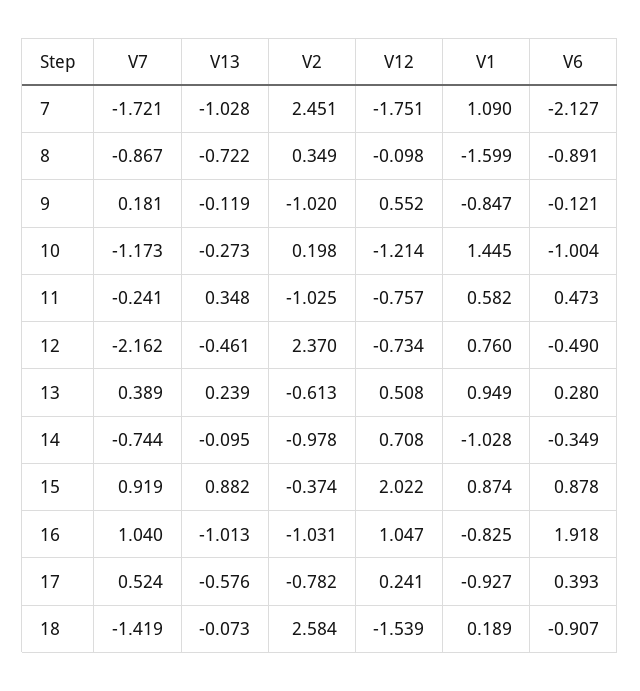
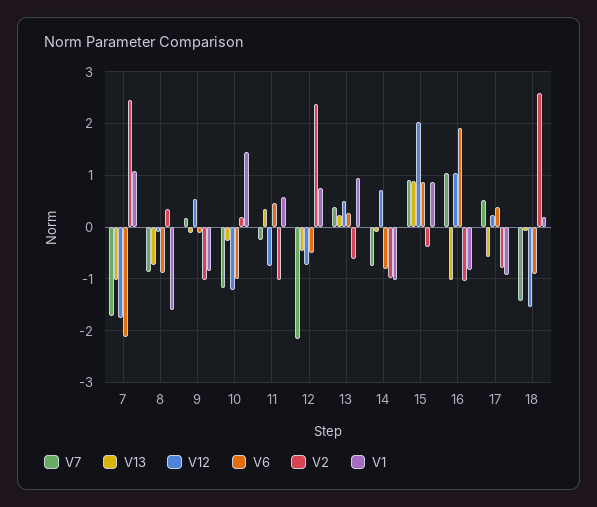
  {
    "V7": {
      "7": -1.721,
      "8": -0.867,
      "9": 0.181,
      "10": -1.173,
      "11": -0.241,
      "12": -2.162,
      "13": 0.389,
      "14": -0.744,
      "15": 0.919,
      "16": 1.04,
      "17": 0.524,
      "18": -1.419
    },
    "V13": {
      "7": -1.028,
      "8": -0.722,
      "9": -0.119,
      "10": -0.273,
      "11": 0.348,
      "12": -0.461,
      "13": 0.239,
      "14": -0.095,
      "15": 0.882,
      "16": -1.013,
      "17": -0.576,
      "18": -0.073
    },
    "V2": {
      "7": 2.451,
      "8": 0.349,
      "9": -1.02,
      "10": 0.198,
      "11": -1.025,
      "12": 2.37,
      "13": -0.613,
      "14": -0.978,
      "15": -0.374,
      "16": -1.031,
      "17": -0.782,
      "18": 2.584
    },
    "V12": {
      "7": -1.751,
      "8": -0.098,
      "9": 0.552,
      "10": -1.214,
      "11": -0.757,
      "12": -0.734,
      "13": 0.508,
      "14": 0.708,
      "15": 2.022,
      "16": 1.047,
      "17": 0.241,
      "18": -1.539
    },
    "V1": {
      "7": 1.09,
      "8": -1.599,
      "9": -0.847,
      "10": 1.445,
      "11": 0.582,
      "12": 0.76,
      "13": 0.949,
      "14": -1.028,
      "15": 0.874,
      "16": -0.825,
      "17": -0.927,
      "18": 0.189
    },
    "V6": {
      "7": -2.127,
      "8": -0.891,
      "9": -0.121,
      "10": -1.004,
      "11": 0.473,
      "12": -0.49,
      "13": 0.28,
-     "14": -0.349,
+     "14": -0.8,
      "15": 0.878,
      "16": 1.918,
      "17": 0.393,
      "18": -0.907
    }
  }

